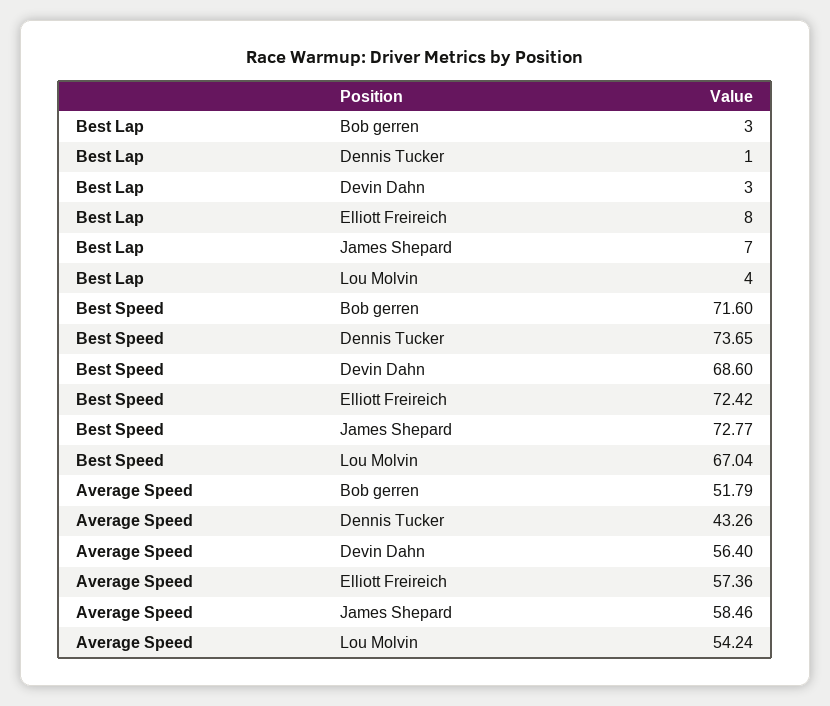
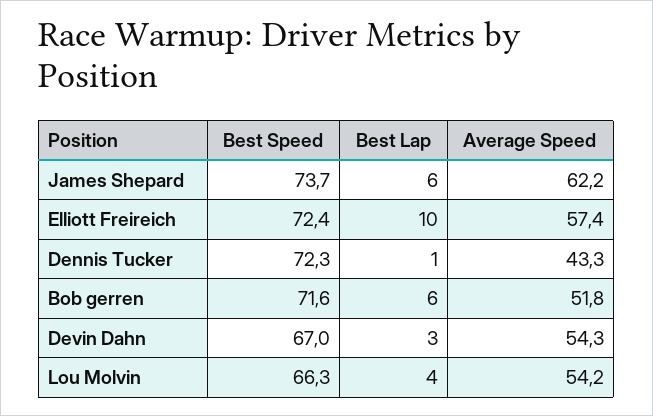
  {
    "Best Lap": {
-     "Bob gerren": 3,
+     "Bob gerren": 6,
      "Dennis Tucker": 1,
      "Devin Dahn": 3,
-     "Elliott Freireich": 8,
+     "Elliott Freireich": 10,
-     "James Shepard": 7,
+     "James Shepard": 6,
      "Lou Molvin": 4
    },
    "Best Speed": {
      "Bob gerren": 71.6,
-     "Dennis Tucker": 73.65,
+     "Dennis Tucker": 72.3,
-     "Devin Dahn": 68.6,
+     "Devin Dahn": 67,
      "Elliott Freireich": 72.42,
-     "James Shepard": 72.77,
+     "James Shepard": 73.7,
-     "Lou Molvin": 67.04
+     "Lou Molvin": 66.3
    },
    "Average Speed": {
      "Bob gerren": 51.79,
      "Dennis Tucker": 43.26,
-     "Devin Dahn": 56.4,
+     "Devin Dahn": 54.3,
      "Elliott Freireich": 57.36,
-     "James Shepard": 58.46,
+     "James Shepard": 62.2,
      "Lou Molvin": 54.24
    }
  }

